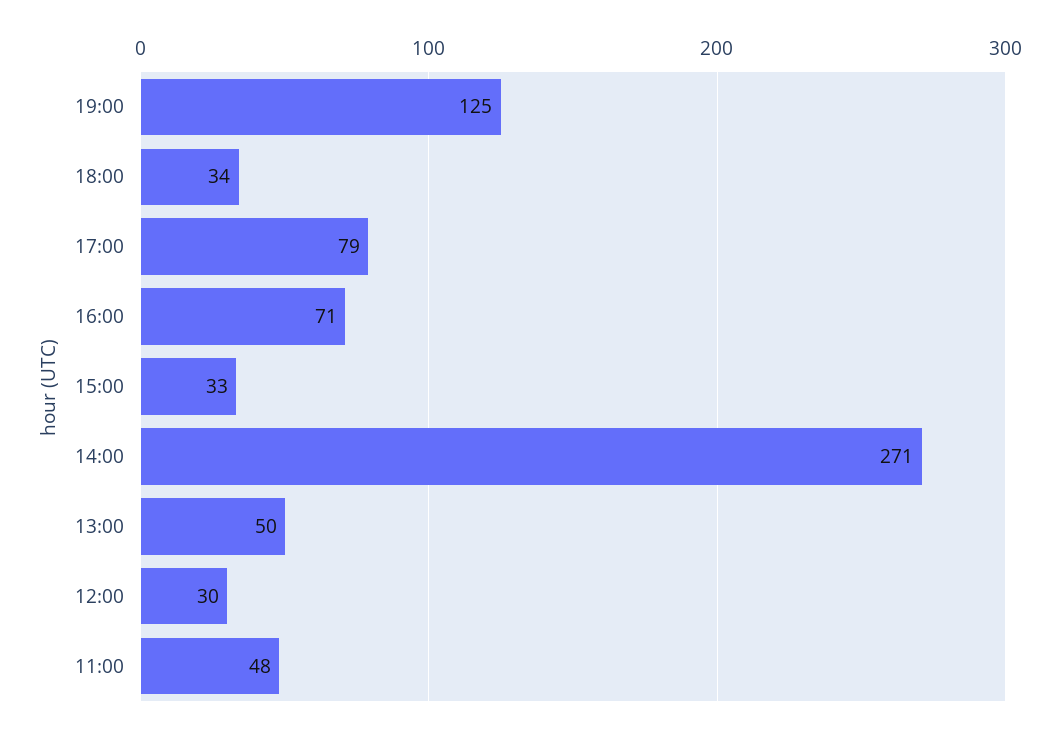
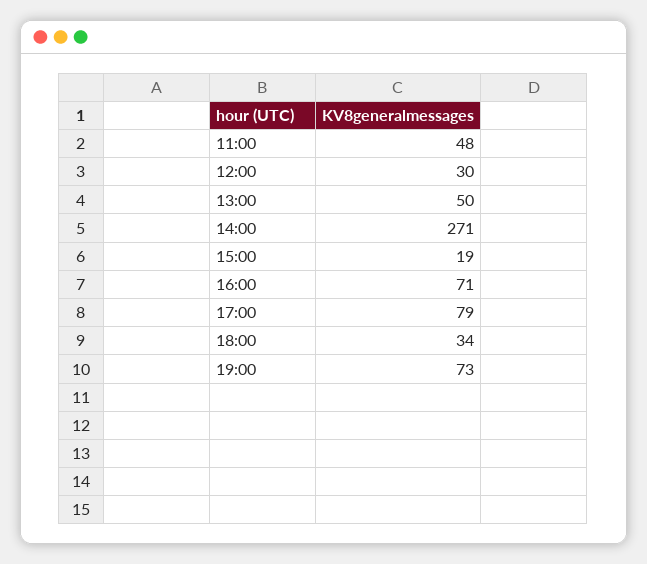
  {
-   "19:00": 125,
+   "19:00": 73,
    "18:00": 34,
    "17:00": 79,
    "16:00": 71,
-   "15:00": 33,
+   "15:00": 19,
    "14:00": 271,
    "13:00": 50,
    "12:00": 30,
    "11:00": 48
  }

